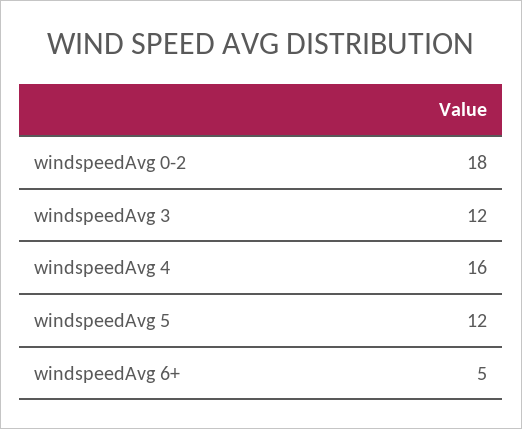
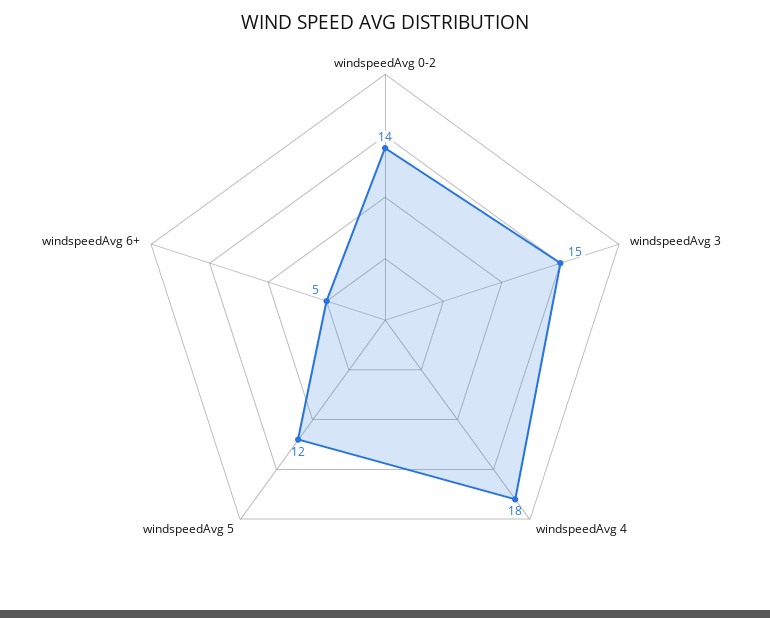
  {
-   "windspeedAvg 0-2": 18,
+   "windspeedAvg 0-2": 14,
-   "windspeedAvg 3": 12,
+   "windspeedAvg 3": 15,
-   "windspeedAvg 4": 16,
+   "windspeedAvg 4": 18,
    "windspeedAvg 5": 12,
    "windspeedAvg 6+": 5
  }

